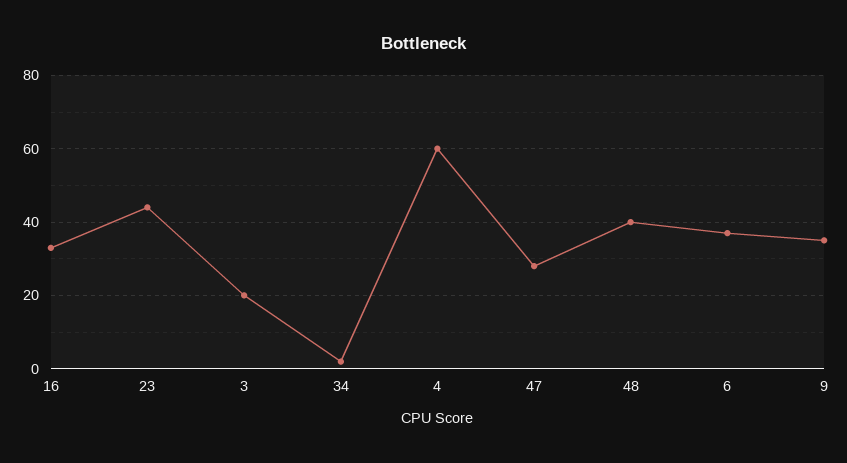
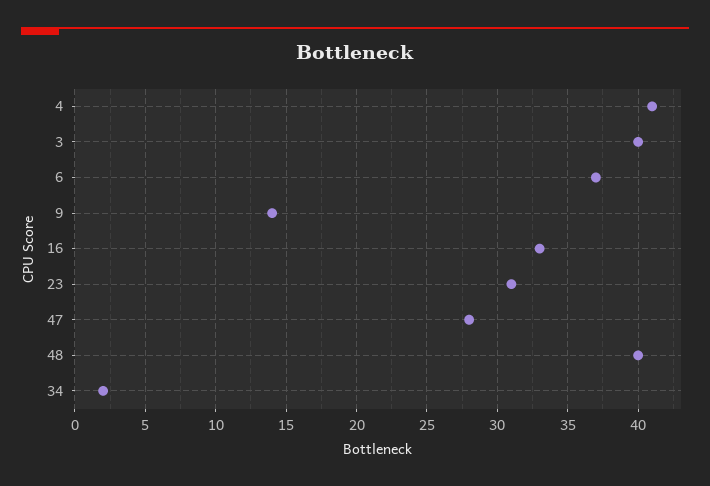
  {
    "16": 33,
-   "23": 45,
+   "23": 31,
-   "3": 20,
+   "3": 40,
    "34": 2,
-   "4": 60,
+   "4": 41,
    "47": 28,
    "48": 40,
    "6": 37,
-   "9": 35
+   "9": 14
  }

